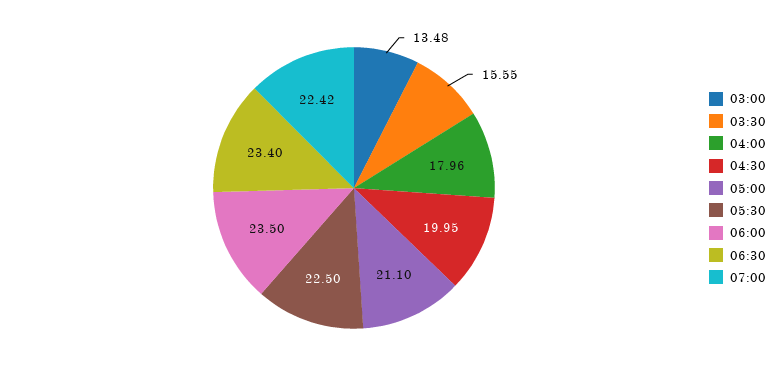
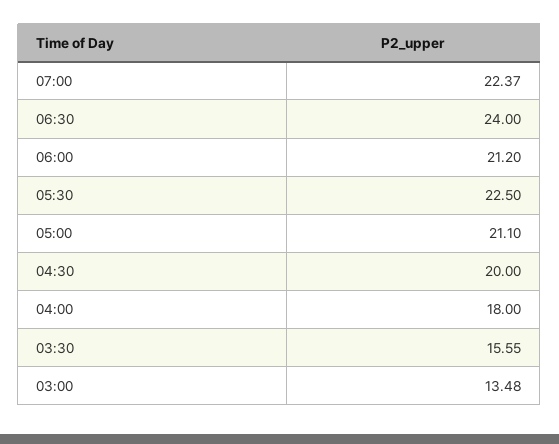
  {
    "03:00": 13.48,
    "03:30": 15.55,
-   "04:00": 17.96,
+   "04:00": 18,
-   "04:30": 19.95,
+   "04:30": 20,
    "05:00": 21.1,
    "05:30": 22.5,
-   "06:00": 23.5,
+   "06:00": 21.2,
-   "06:30": 23.4,
+   "06:30": 24,
-   "07:00": 22.42
+   "07:00": 22.37
  }

